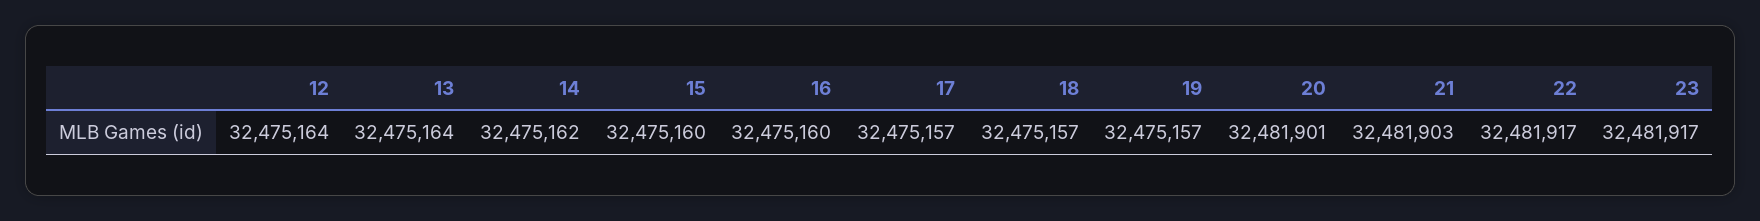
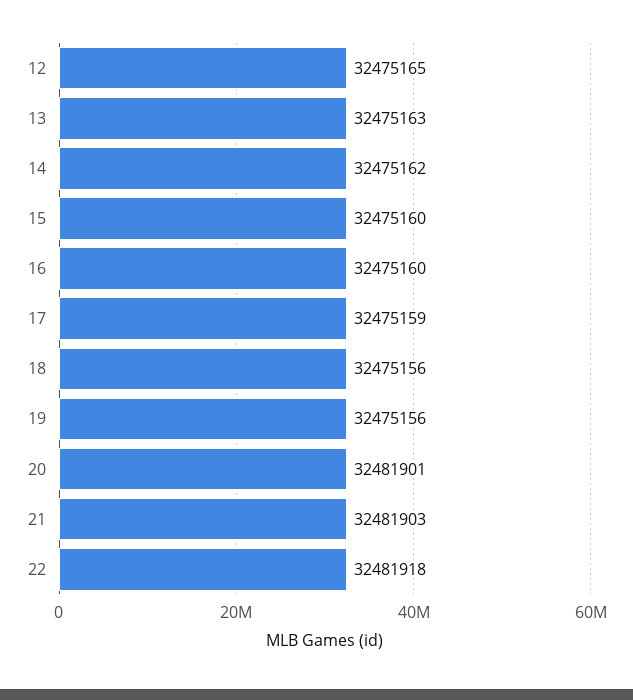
  {
-   "12": 32475164,
+   "12": 32475165,
-   "13": 32475164,
+   "13": 32475163,
    "14": 32475162,
    "15": 32475160,
    "16": 32475160,
-   "17": 32475157,
+   "17": 32475159,
-   "18": 32475157,
+   "18": 32475156,
-   "19": 32475157,
+   "19": 32475156,
    "20": 32481901,
    "21": 32481903,
-   "22": 32481917,
+   "22": 32481918
-   "23": 32481917
  }

